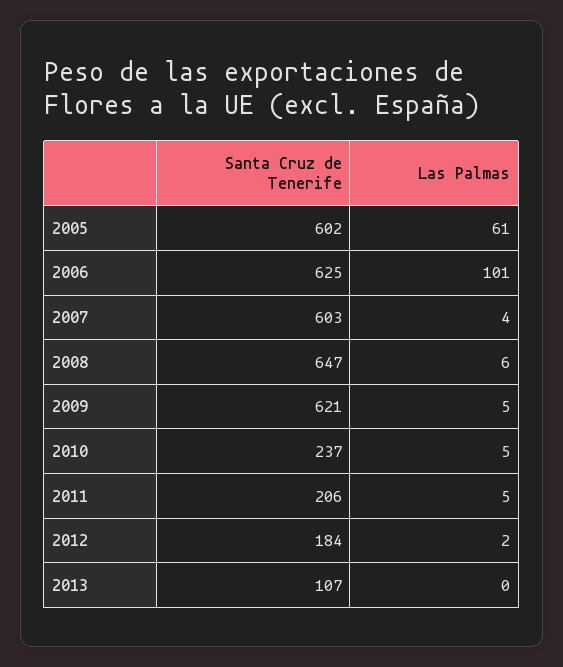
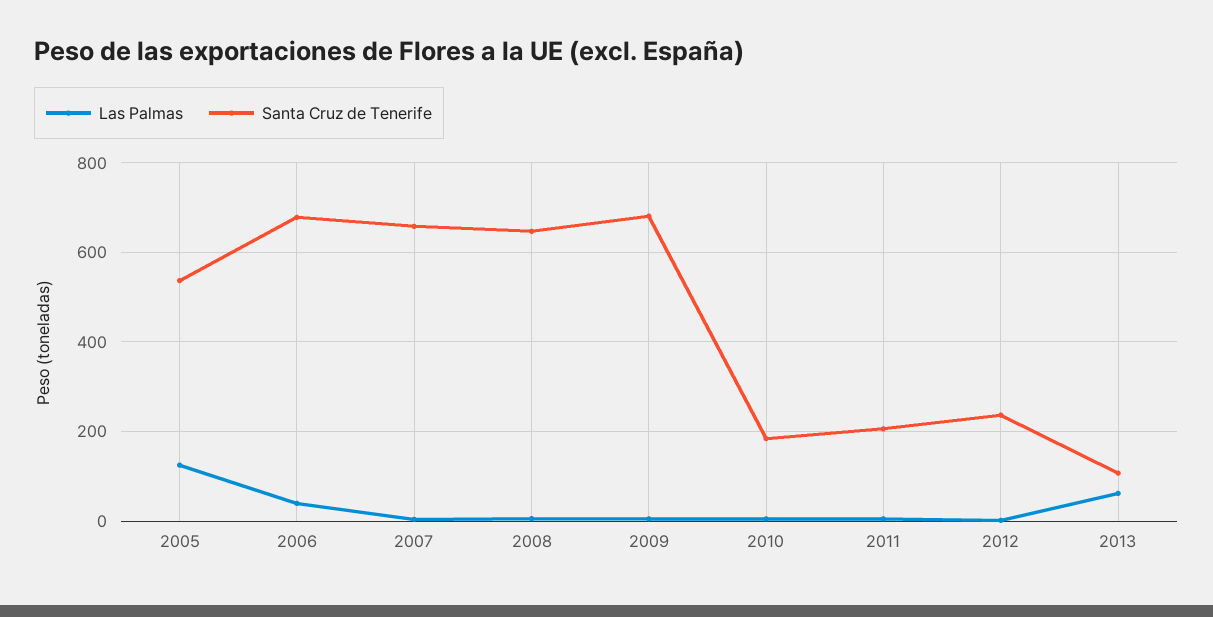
  {
    "Santa Cruz de Tenerife": {
-     "2005": 602,
+     "2005": 540,
-     "2006": 625,
+     "2006": 680,
-     "2007": 603,
+     "2007": 660,
      "2008": 647,
-     "2009": 621,
+     "2009": 680,
-     "2010": 237,
+     "2010": 180,
      "2011": 206,
-     "2012": 184,
+     "2012": 240,
      "2013": 107
    },
    "Las Palmas": {
-     "2005": 61,
+     "2005": 120,
-     "2006": 101,
+     "2006": 40,
      "2007": 4,
      "2008": 6,
      "2009": 5,
      "2010": 5,
      "2011": 5,
      "2012": 2,
-     "2013": 0
+     "2013": 60
    }
  }

